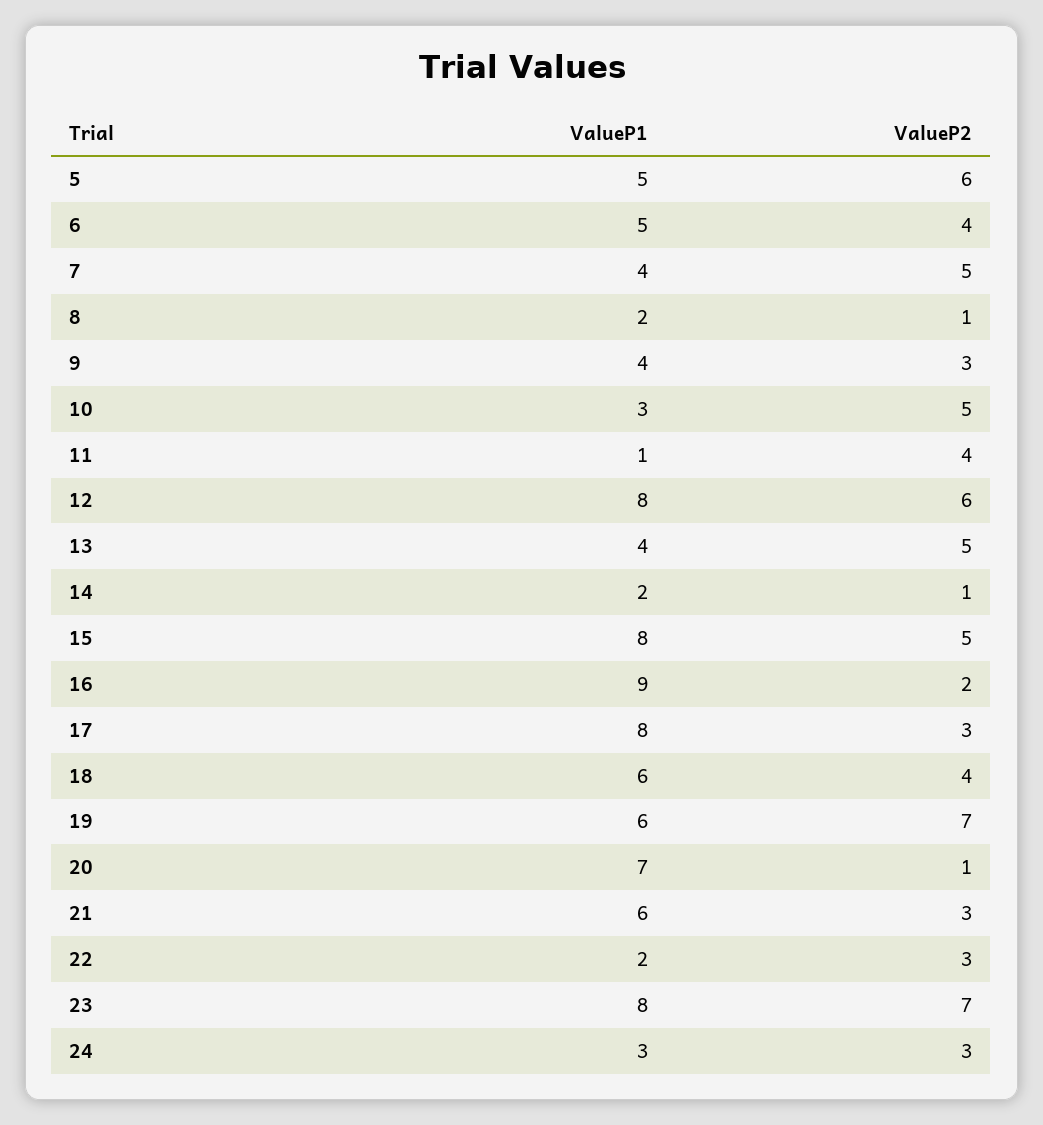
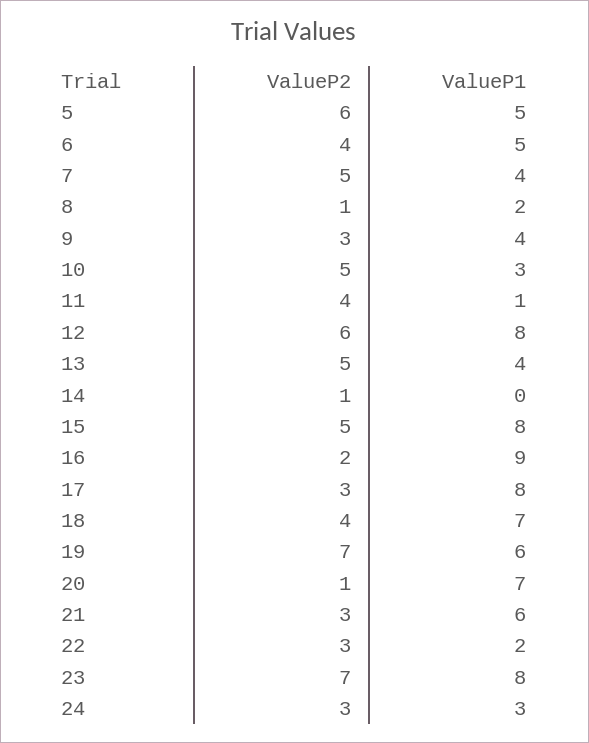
  {
    "ValueP1": {
      "5": 5,
      "6": 5,
      "7": 4,
      "8": 2,
      "9": 4,
      "10": 3,
      "11": 1,
      "12": 8,
      "13": 4,
-     "14": 2,
+     "14": 0,
      "15": 8,
      "16": 9,
      "17": 8,
-     "18": 6,
+     "18": 7,
      "19": 6,
      "20": 7,
      "21": 6,
      "22": 2,
      "23": 8,
      "24": 3
    },
    "ValueP2": {
      "5": 6,
      "6": 4,
      "7": 5,
      "8": 1,
      "9": 3,
      "10": 5,
      "11": 4,
      "12": 6,
      "13": 5,
      "14": 1,
      "15": 5,
      "16": 2,
      "17": 3,
      "18": 4,
      "19": 7,
      "20": 1,
      "21": 3,
      "22": 3,
      "23": 7,
      "24": 3
    }
  }

